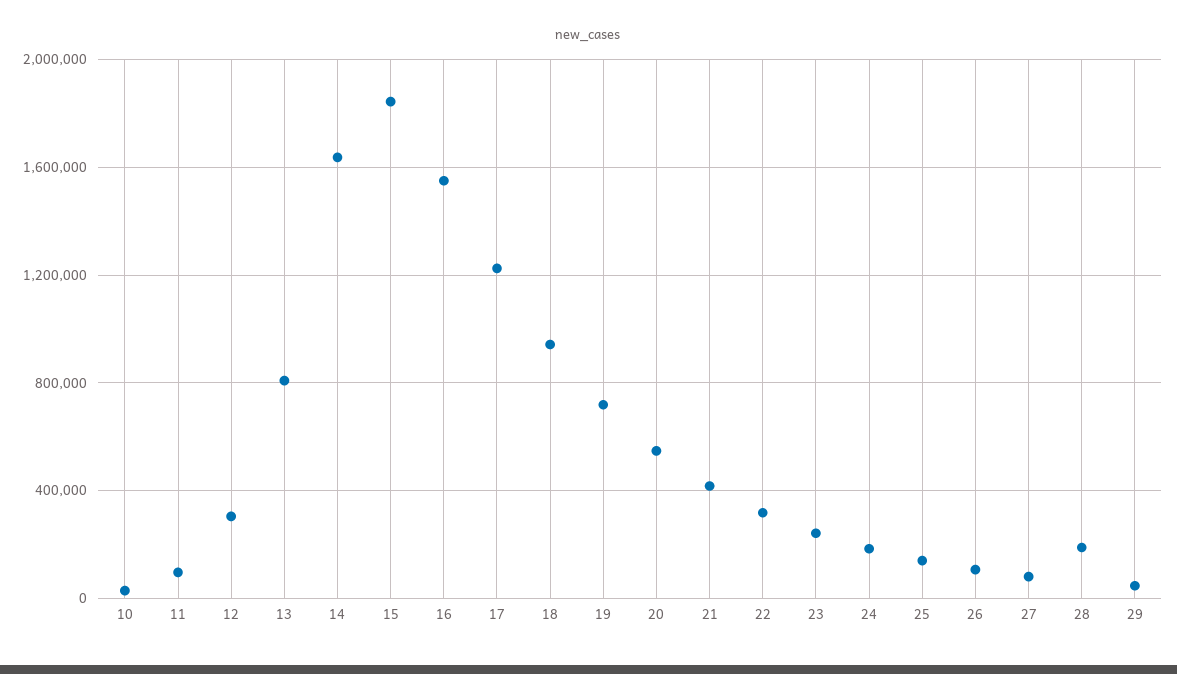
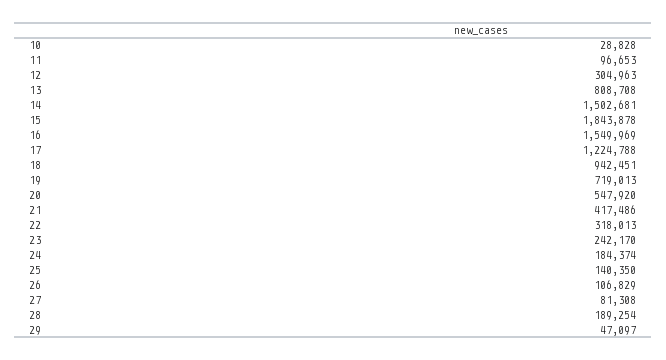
  {
    "10": 28828,
    "11": 96653,
    "12": 304963,
    "13": 808708,
-   "14": 1650000,
+   "14": 1502681,
    "15": 1843878,
    "16": 1549969,
    "17": 1224788,
    "18": 942451,
    "19": 719013,
    "20": 547920,
    "21": 417486,
    "22": 318013,
    "23": 242170,
    "24": 184374,
    "25": 140350,
    "26": 106829,
    "27": 81308,
    "28": 189254,
    "29": 47097
  }

